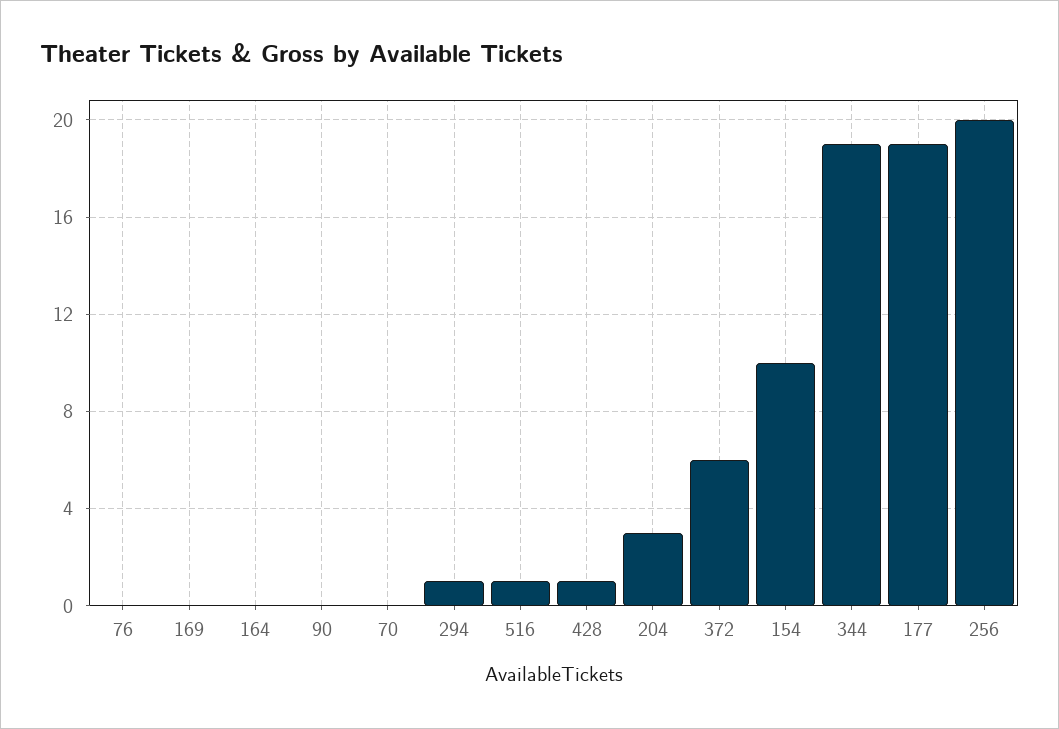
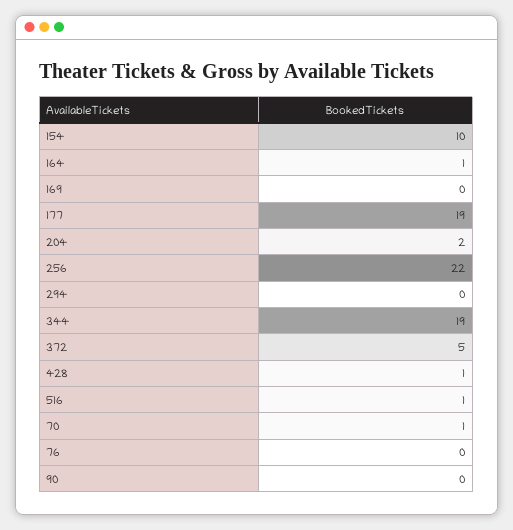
  {
    "76": 0,
    "169": 0,
-   "164": 0,
+   "164": 1,
    "90": 0,
-   "70": 0,
+   "70": 1,
-   "294": 1,
+   "294": 0,
    "516": 1,
    "428": 1,
-   "204": 3,
+   "204": 2,
-   "372": 6,
+   "372": 5,
    "154": 10,
    "344": 19,
    "177": 19,
-   "256": 20
+   "256": 22
  }

